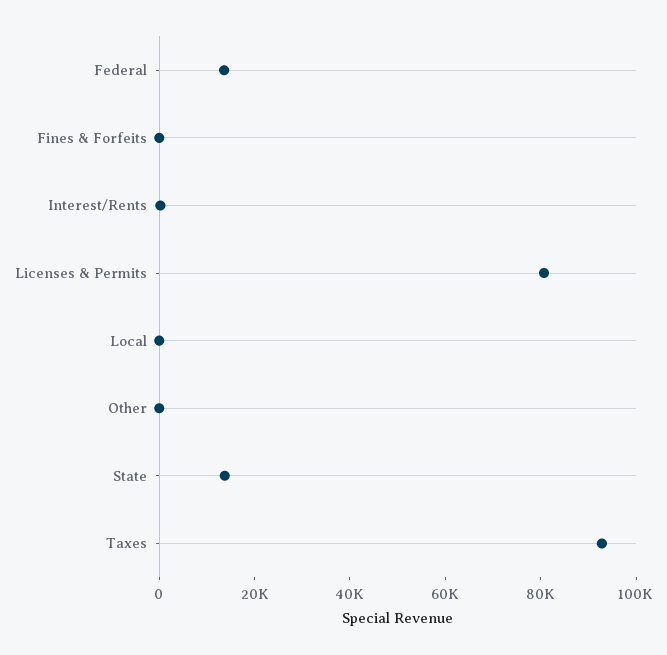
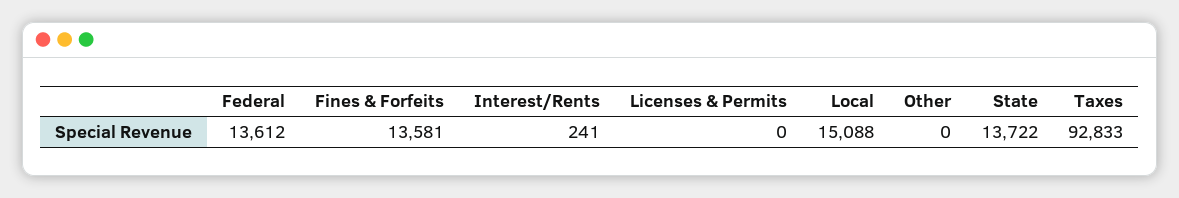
  {
    "Federal": 13612,
-   "Fines & Forfeits": 0,
+   "Fines & Forfeits": 13581,
    "Interest/Rents": 241,
-   "Licenses & Permits": 80000,
+   "Licenses & Permits": 0,
-   "Local": 0,
+   "Local": 15088,
    "Other": 0,
    "State": 13722,
    "Taxes": 92833
  }

